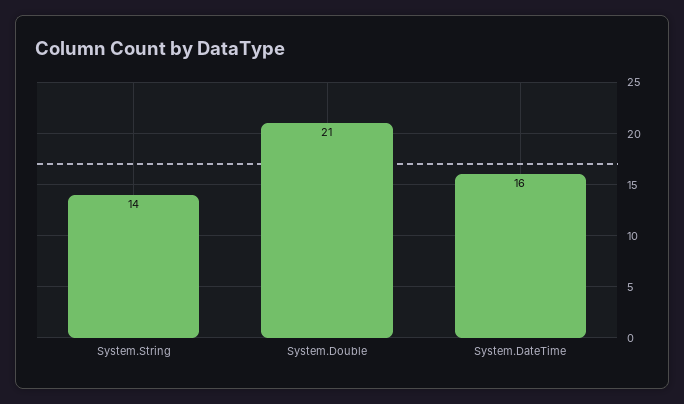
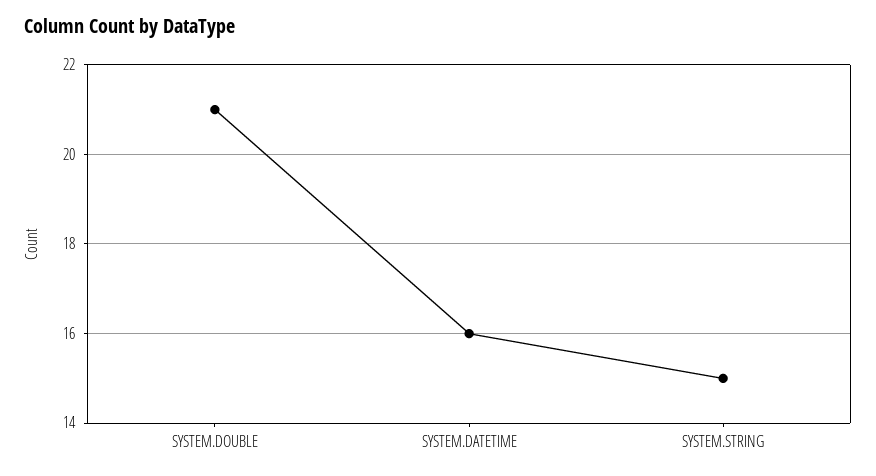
  {
-   "System.String": 14,
+   "System.String": 15,
    "System.Double": 21,
    "System.DateTime": 16
  }

